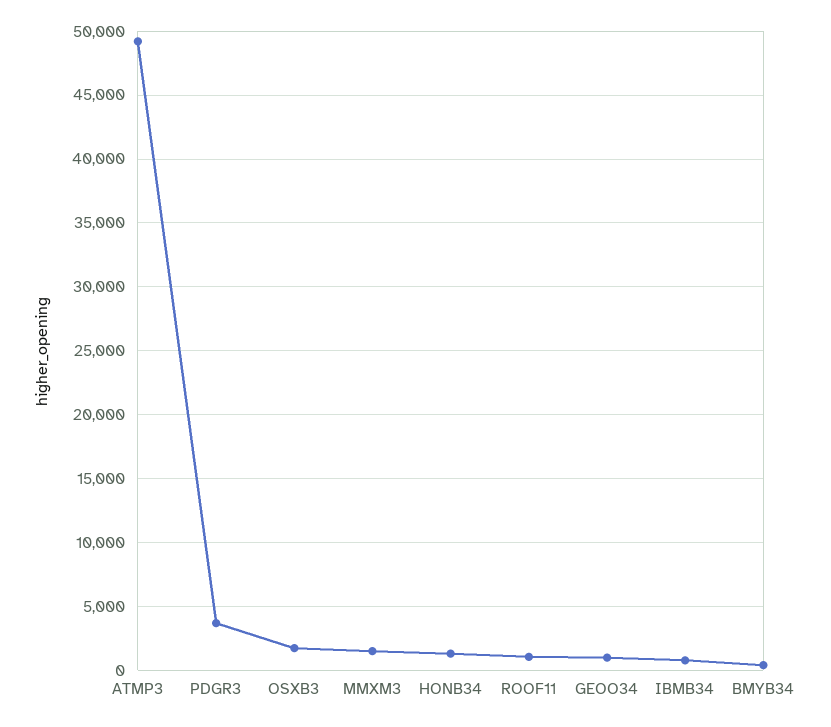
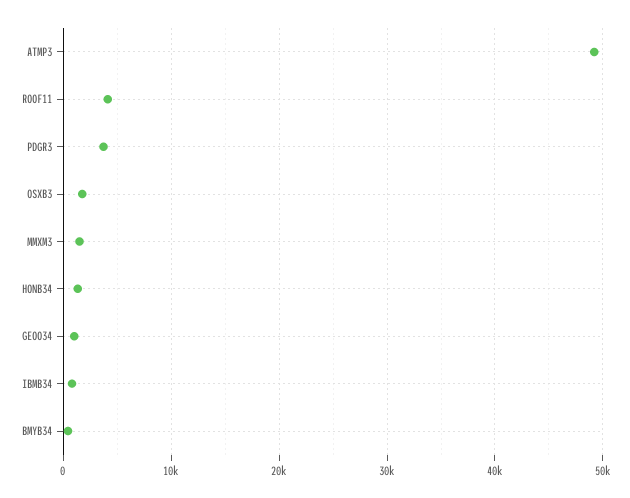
  {
    "ATMP3": 49000,
    "PDGR3": 3500,
    "OSXB3": 1500,
    "MMXM3": 1500,
    "HONB34": 1500,
-   "ROOF11": 1000,
+   "ROOF11": 4000,
    "GEOO34": 1000,
    "IBMB34": 1000,
    "BMYB34": 500
  }

